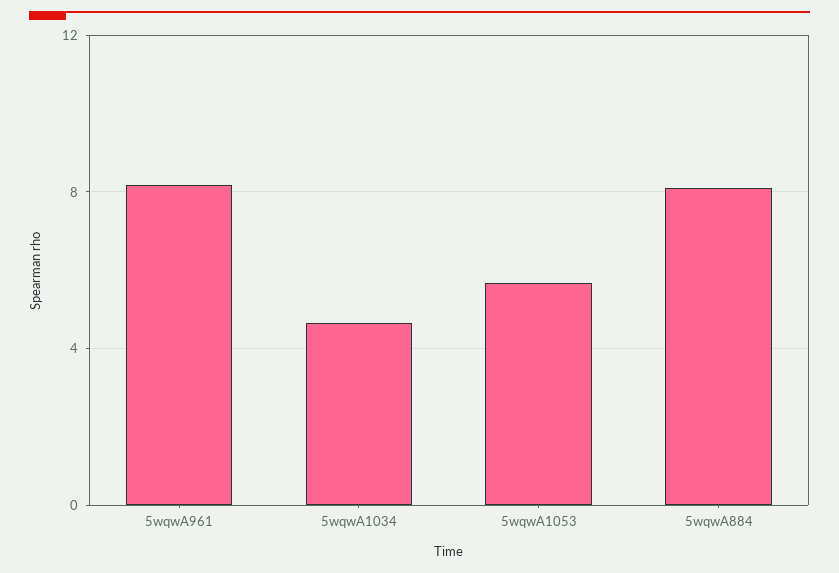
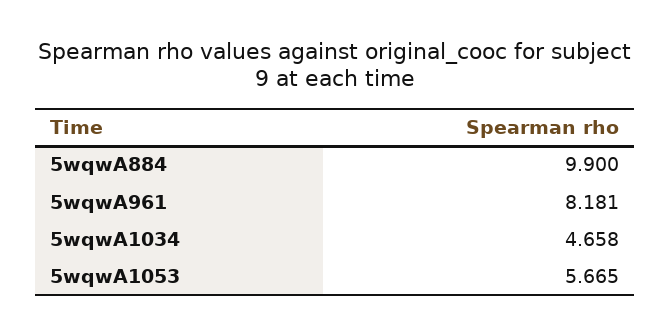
  {
    "5wqwA961": 8.181,
    "5wqwA1034": 4.658,
    "5wqwA1053": 5.665,
-   "5wqwA884": 8
+   "5wqwA884": 9.9
  }

